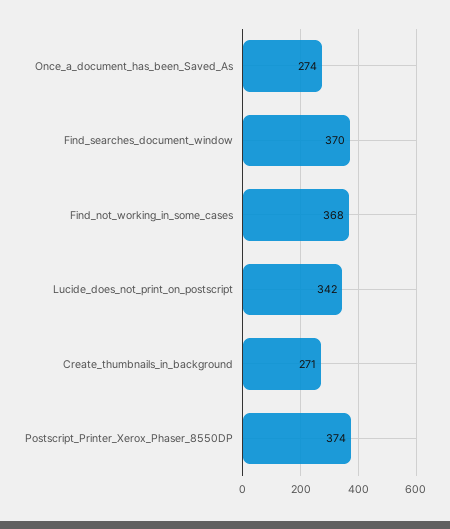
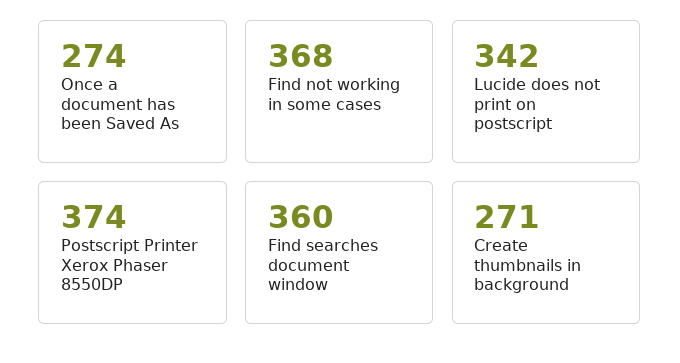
  {
    "Once_a_document_has_been_Saved_As": 274,
-   "Find_searches_document_window": 370,
+   "Find_searches_document_window": 360,
    "Find_not_working_in_some_cases": 368,
    "Lucide_does_not_print_on_postscript": 342,
    "Create_thumbnails_in_background": 271,
    "Postscript_Printer_Xerox_Phaser_8550DP": 374
  }

